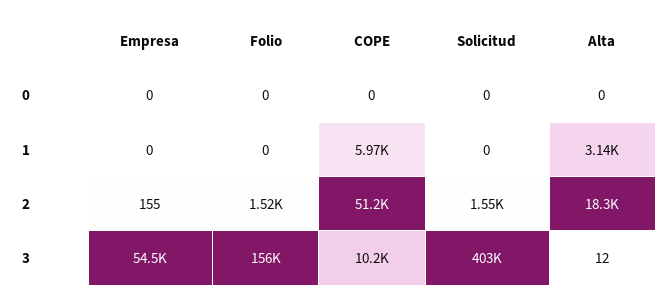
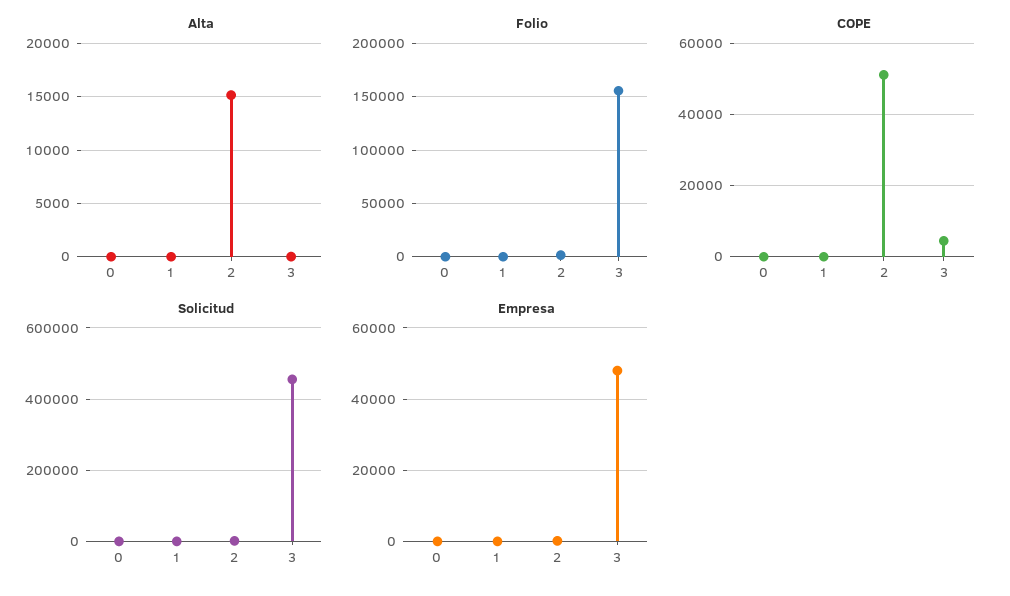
  {
    "Empresa": {
      "0": 0,
      "1": 0,
      "2": 155,
-     "3": 54500
+     "3": 48000
    },
    "Folio": {
      "0": 0,
      "1": 0,
      "2": 1520,
      "3": 156000
    },
    "COPE": {
      "0": 0,
-     "1": 5970,
+     "1": 0,
      "2": 51200,
-     "3": 10200
+     "3": 4000
    },
    "Solicitud": {
      "0": 0,
      "1": 0,
      "2": 1550,
-     "3": 403000
+     "3": 460000
    },
    "Alta": {
      "0": 0,
-     "1": 3140,
+     "1": 0,
-     "2": 18300,
+     "2": 15000,
      "3": 12
    }
  }

